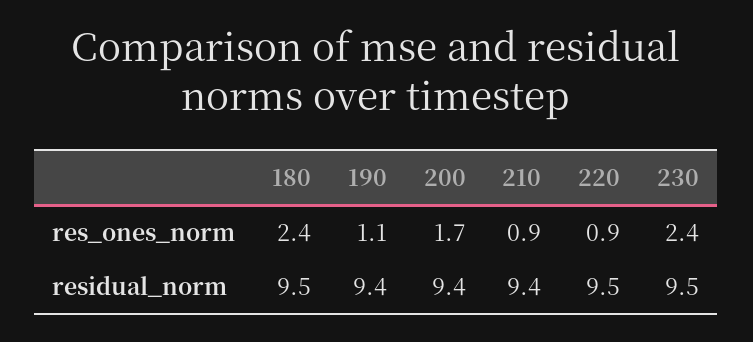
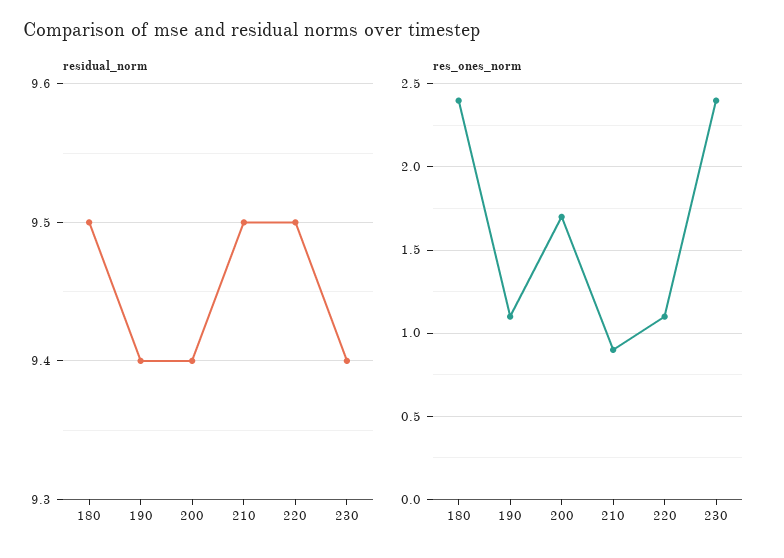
  {
    "res_ones_norm": {
      "180": 2.4,
      "190": 1.1,
      "200": 1.7,
      "210": 0.9,
-     "220": 0.9,
+     "220": 1.1,
      "230": 2.4
    },
    "residual_norm": {
      "180": 9.5,
      "190": 9.4,
      "200": 9.4,
-     "210": 9.4,
+     "210": 9.5,
      "220": 9.5,
-     "230": 9.5
+     "230": 9.4
    }
  }

